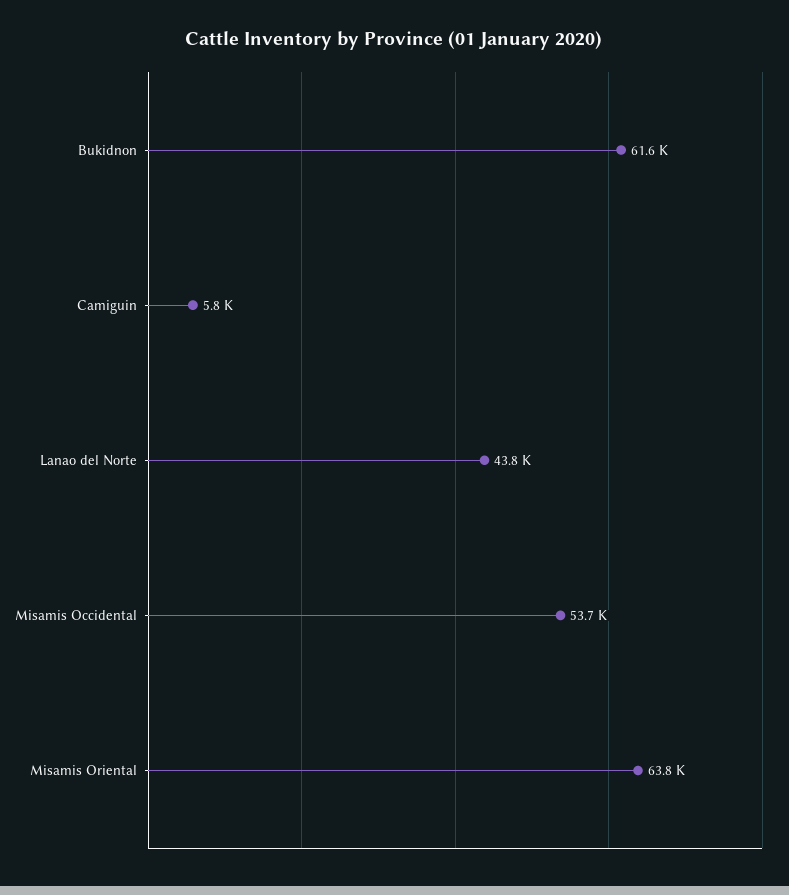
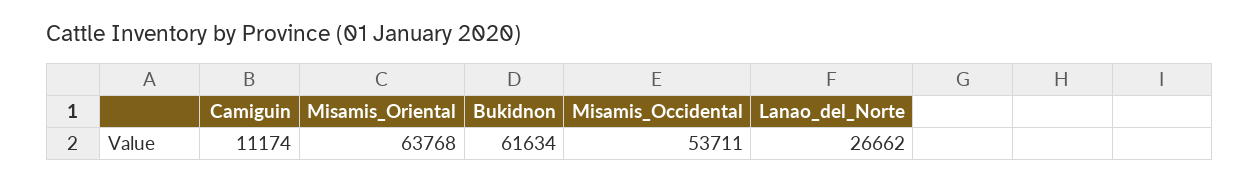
  {
    "Bukidnon": 61634,
-   "Camiguin": 5800,
+   "Camiguin": 11174,
-   "Lanao del Norte": 43800,
+   "Lanao del Norte": 26662,
    "Misamis Occidental": 53711,
    "Misamis Oriental": 63768
  }

